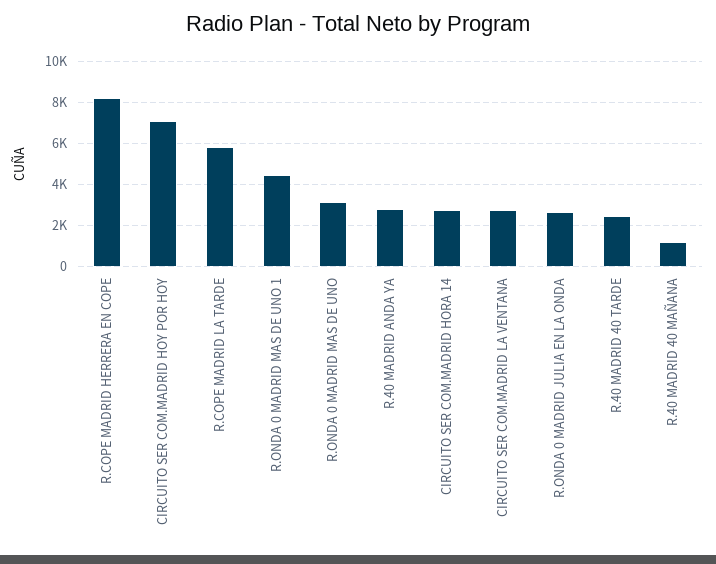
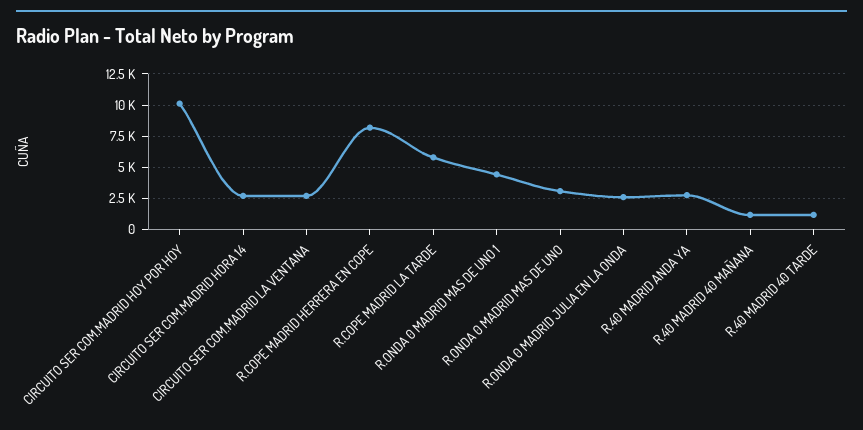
  {
    "R.COPE MADRID HERRERA EN COPE": 8000,
-   "CIRCUITO SER COM.MADRID HOY POR HOY": 7000,
+   "CIRCUITO SER COM.MADRID HOY POR HOY": 10000,
    "R.COPE MADRID LA TARDE": 6000,
    "R.ONDA 0 MADRID MAS DE UNO 1": 4500,
    "R.ONDA 0 MADRID MAS DE UNO": 3000,
    "R.40 MADRID ANDA YA": 2500,
    "CIRCUITO SER COM.MADRID HORA 14": 2500,
    "CIRCUITO SER COM.MADRID LA VENTANA": 2500,
    "R.ONDA 0 MADRID JULIA EN LA ONDA": 2500,
-   "R.40 MADRID 40 TARDE": 2500,
+   "R.40 MADRID 40 TARDE": 1000,
    "R.40 MADRID 40 MAÑANA": 1000
  }

